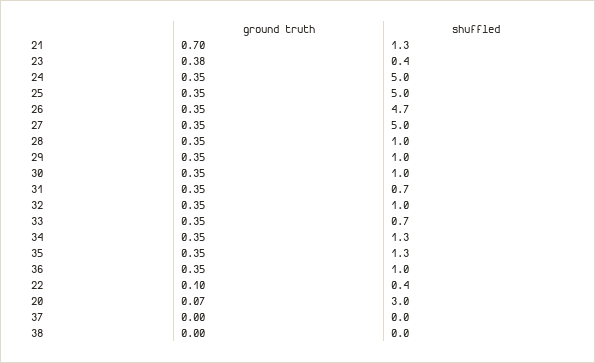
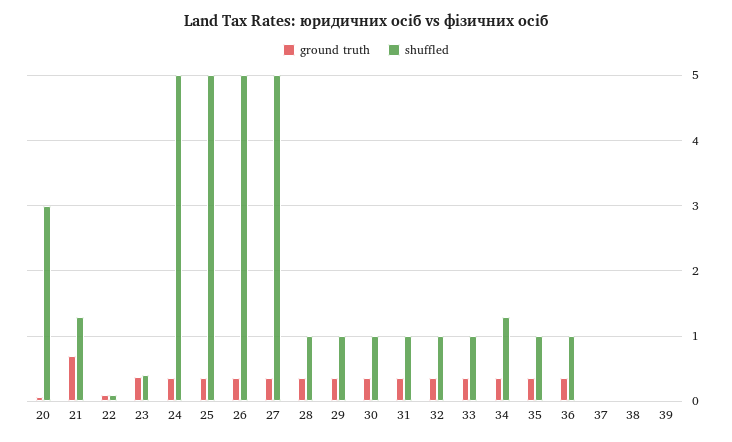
  {
    "ground truth": {
      "21": 0.7,
      "23": 0.38,
      "24": 0.35,
      "25": 0.35,
      "26": 0.35,
      "27": 0.35,
      "28": 0.35,
      "29": 0.35,
      "30": 0.35,
      "31": 0.35,
      "32": 0.35,
      "33": 0.35,
      "34": 0.35,
      "35": 0.35,
      "36": 0.35,
      "22": 0.1,
      "20": 0.07,
      "37": 0,
-     "38": 0
+     "38": 0,
+     "39": 0
    },
    "shuffled": {
      "21": 1.3,
      "23": 0.4,
      "24": 5,
      "25": 5,
-     "26": 4.7,
+     "26": 5,
      "27": 5,
      "28": 1,
      "29": 1,
      "30": 1,
-     "31": 0.7,
+     "31": 1,
      "32": 1,
-     "33": 0.7,
+     "33": 1,
      "34": 1.3,
-     "35": 1.3,
+     "35": 1,
      "36": 1,
-     "22": 0.4,
+     "22": 0.1,
      "20": 3,
      "37": 0,
-     "38": 0
+     "38": 0,
+     "39": 0
    }
  }

